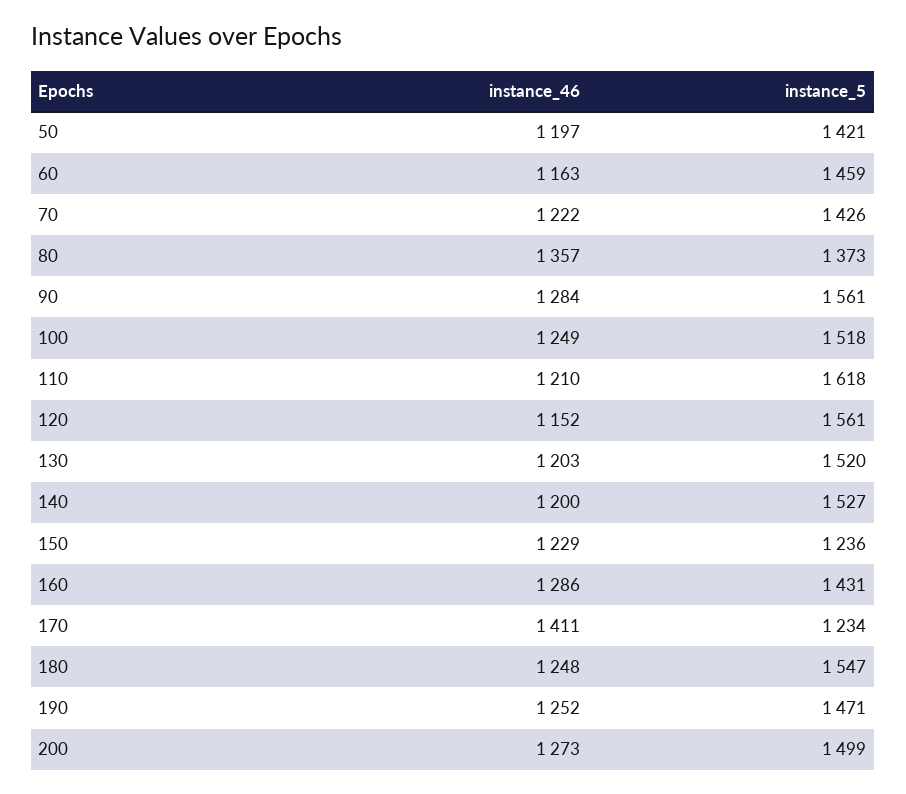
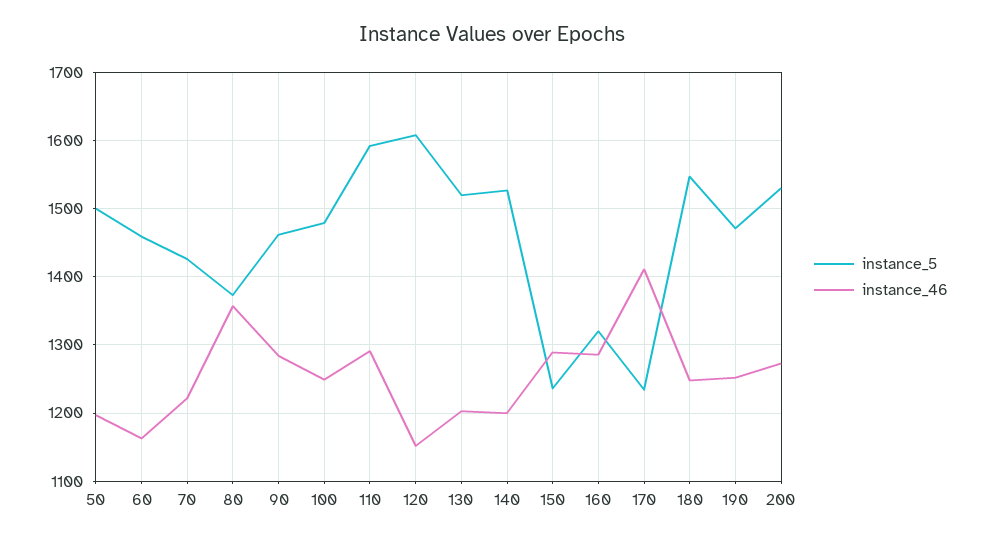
  {
    "instance_46": {
      "50": 1197,
      "60": 1163,
      "70": 1222,
      "80": 1357,
      "90": 1284,
      "100": 1249,
-     "110": 1210,
+     "110": 1290,
      "120": 1152,
      "130": 1203,
      "140": 1200,
-     "150": 1229,
+     "150": 1290,
      "160": 1286,
      "170": 1411,
      "180": 1248,
      "190": 1252,
      "200": 1273
    },
    "instance_5": {
-     "50": 1421,
+     "50": 1500,
      "60": 1459,
      "70": 1426,
      "80": 1373,
-     "90": 1561,
+     "90": 1460,
-     "100": 1518,
+     "100": 1480,
-     "110": 1618,
+     "110": 1590,
-     "120": 1561,
+     "120": 1610,
      "130": 1520,
      "140": 1527,
      "150": 1236,
-     "160": 1431,
+     "160": 1320,
      "170": 1234,
      "180": 1547,
      "190": 1471,
-     "200": 1499
+     "200": 1530
    }
  }

